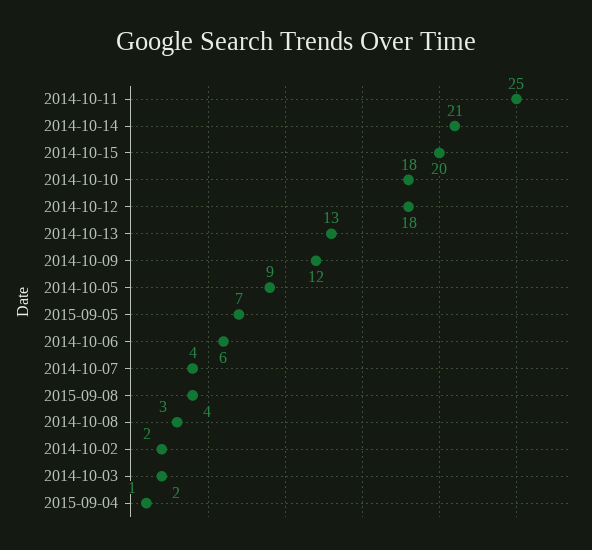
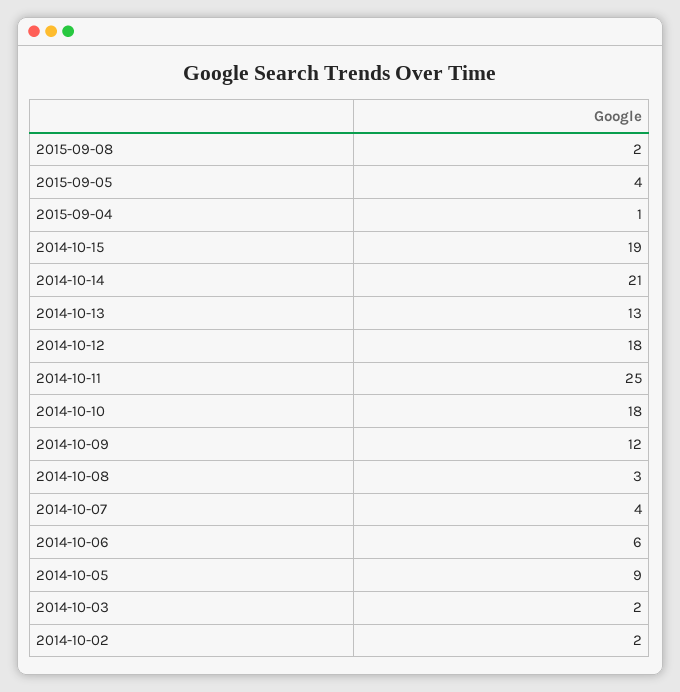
  {
    "2014-10-11": 25,
    "2014-10-14": 21,
-   "2014-10-15": 20,
+   "2014-10-15": 19,
    "2014-10-10": 18,
    "2014-10-12": 18,
    "2014-10-13": 13,
    "2014-10-09": 12,
    "2014-10-05": 9,
-   "2015-09-05": 7,
+   "2015-09-05": 4,
    "2014-10-06": 6,
    "2014-10-07": 4,
-   "2015-09-08": 4,
+   "2015-09-08": 2,
    "2014-10-08": 3,
    "2014-10-02": 2,
    "2014-10-03": 2,
    "2015-09-04": 1
  }

